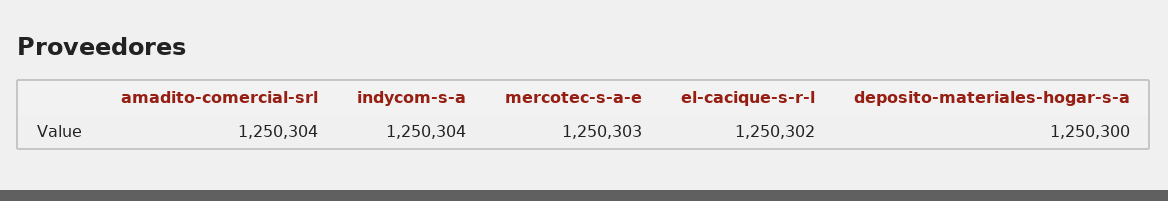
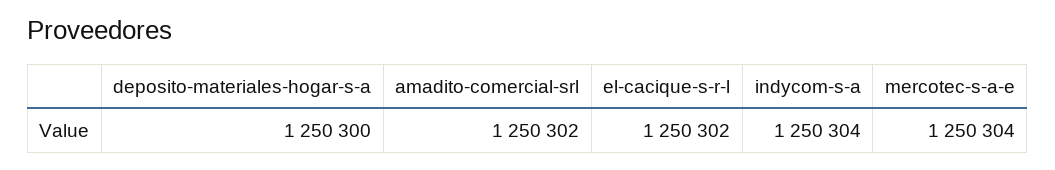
  {
-   "amadito-comercial-srl": 1250304,
+   "amadito-comercial-srl": 1250302,
    "indycom-s-a": 1250304,
-   "mercotec-s-a-e": 1250303,
+   "mercotec-s-a-e": 1250304,
    "el-cacique-s-r-l": 1250302,
    "deposito-materiales-hogar-s-a": 1250300
  }

